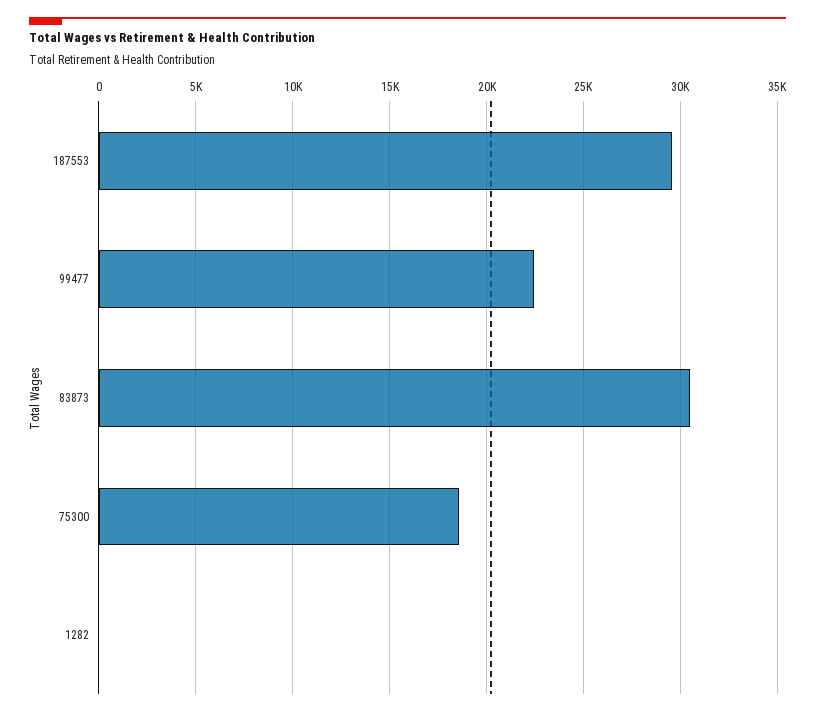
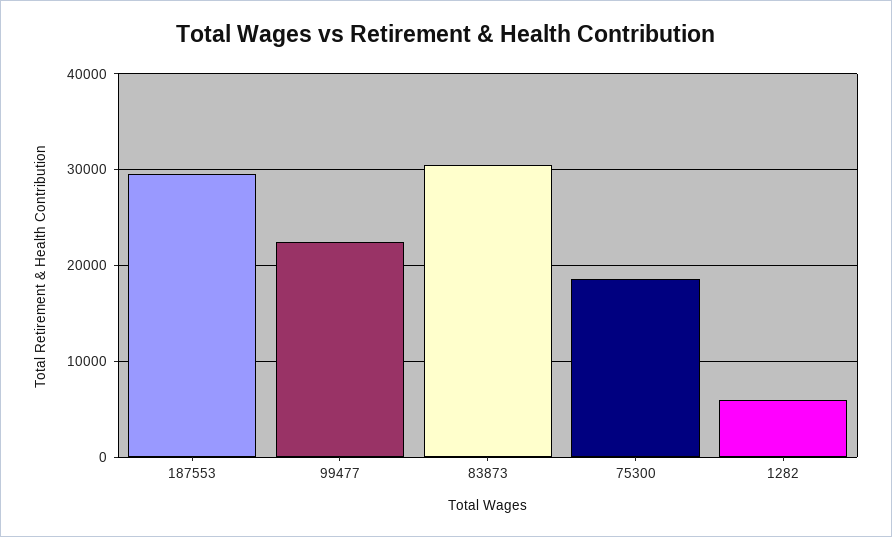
  {
    "187553": 29500,
    "99477": 22500,
    "83873": 30500,
    "75300": 18500,
-   "1282": 0
+   "1282": 6000
  }

